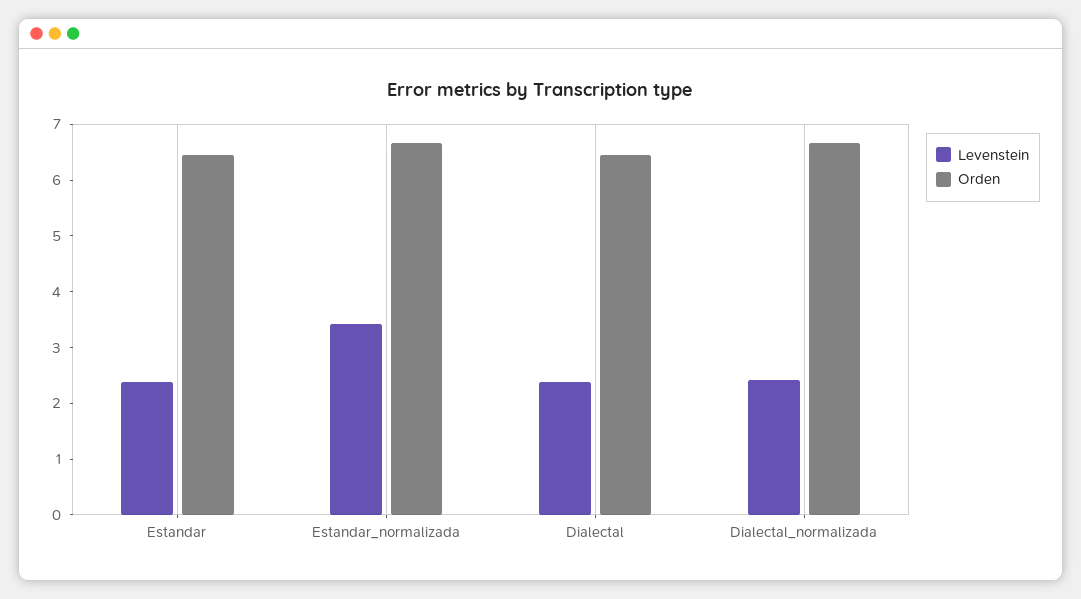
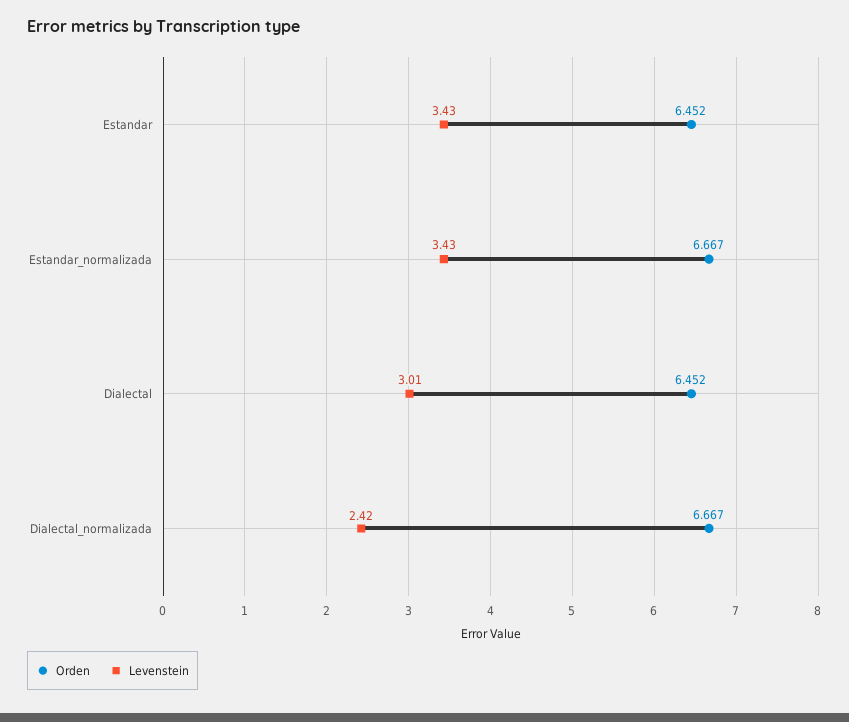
  {
    "Levenstein": {
-     "Estandar": 2.4,
+     "Estandar": 3.43,
      "Estandar_normalizada": 3.43,
-     "Dialectal": 2.4,
+     "Dialectal": 3.01,
      "Dialectal_normalizada": 2.42
    },
    "Orden": {
      "Estandar": 6.452,
      "Estandar_normalizada": 6.667,
      "Dialectal": 6.452,
      "Dialectal_normalizada": 6.667
    }
  }

